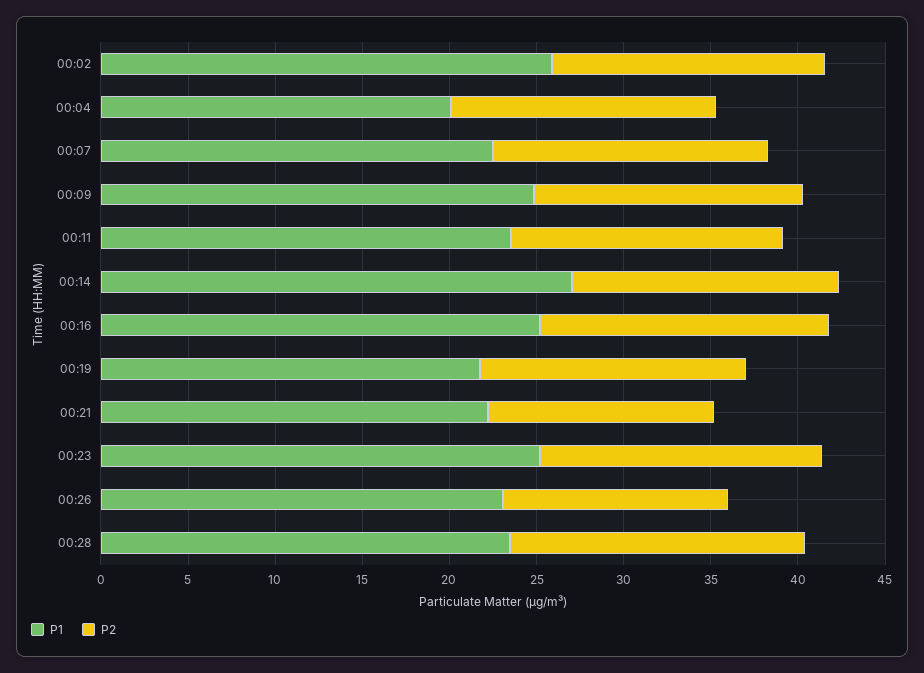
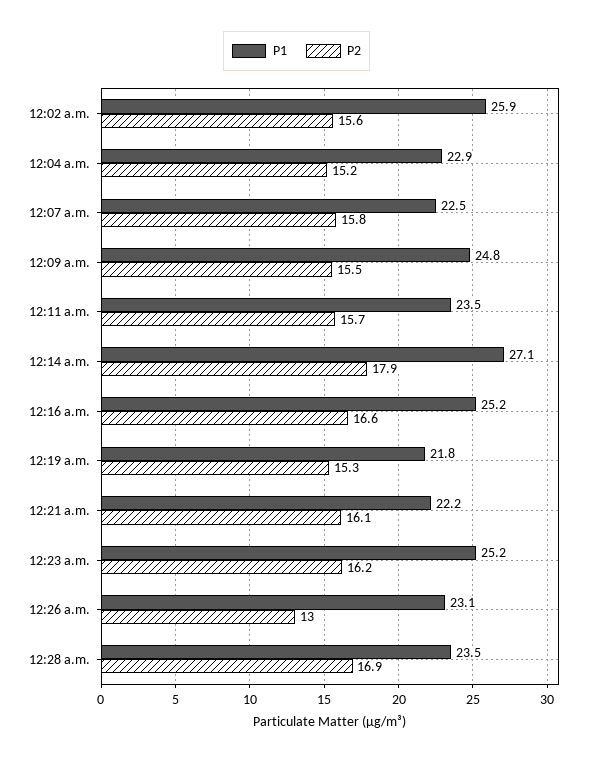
  {
    "P1": {
      "00:02": 25.9,
-     "00:04": 20,
+     "00:04": 22.9,
      "00:07": 22.5,
      "00:09": 24.8,
      "00:11": 23.5,
      "00:14": 27.1,
      "00:16": 25.2,
      "00:19": 21.8,
      "00:21": 22.2,
      "00:23": 25.2,
      "00:26": 23.1,
      "00:28": 23.5
    },
    "P2": {
      "00:02": 15.6,
      "00:04": 15.2,
      "00:07": 15.8,
      "00:09": 15.5,
      "00:11": 15.7,
-     "00:14": 15,
+     "00:14": 17.9,
      "00:16": 16.6,
      "00:19": 15.3,
-     "00:21": 13,
+     "00:21": 16.1,
      "00:23": 16.2,
      "00:26": 13,
      "00:28": 16.9
    }
  }

